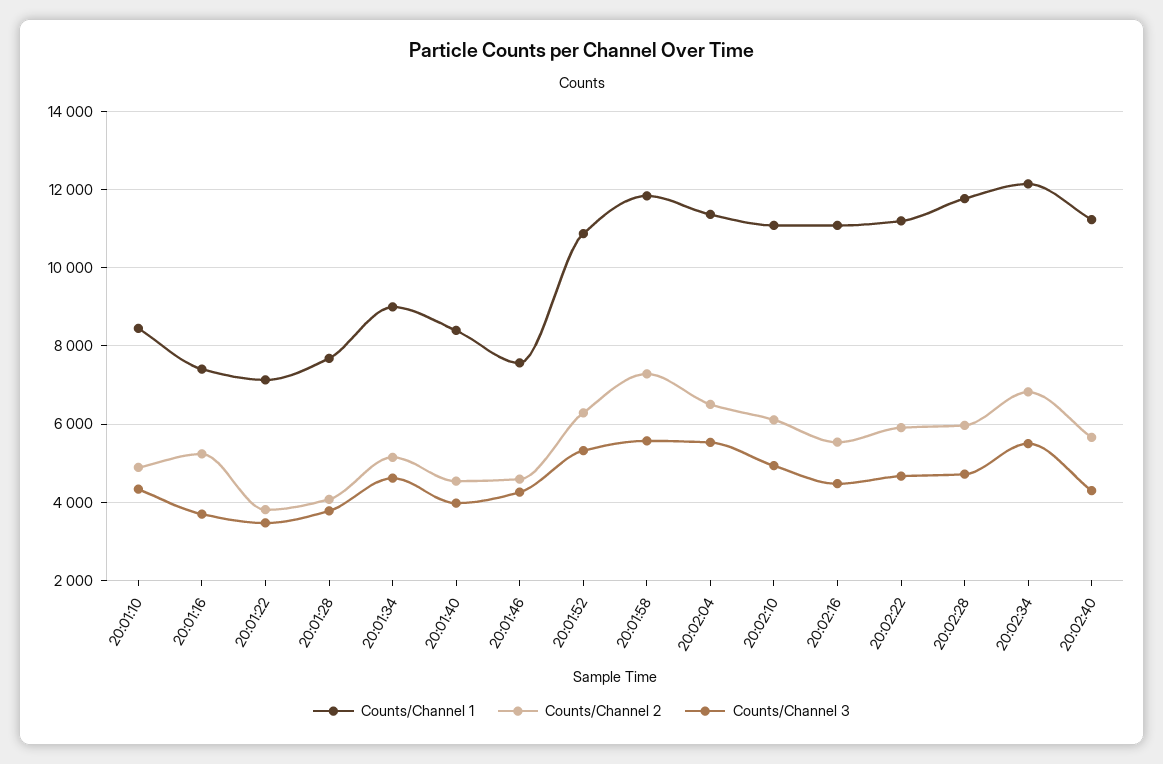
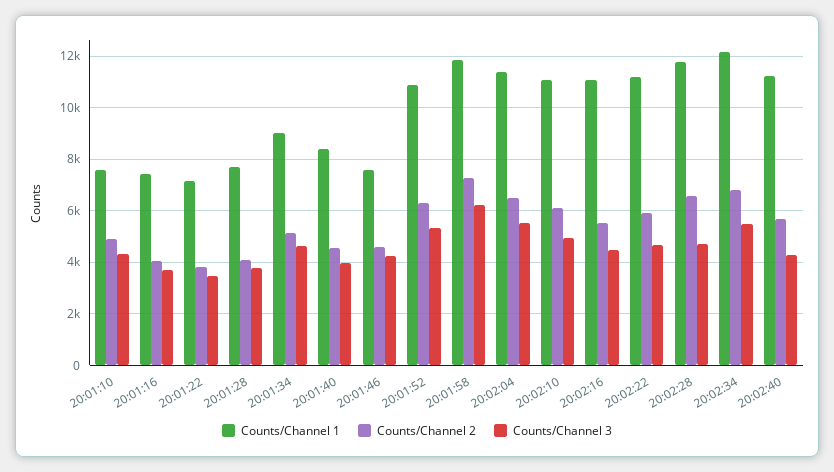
  {
    "Counts/Channel 1": {
-     "20:01:10": 8400,
+     "20:01:10": 7500,
      "20:01:16": 7400,
      "20:01:22": 7200,
      "20:01:28": 7600,
      "20:01:34": 9000,
      "20:01:40": 8400,
      "20:01:46": 7600,
      "20:01:52": 10800,
      "20:01:58": 11800,
      "20:02:04": 11400,
      "20:02:10": 11000,
      "20:02:16": 11000,
      "20:02:22": 11200,
      "20:02:28": 11800,
      "20:02:34": 12200,
      "20:02:40": 11200
    },
    "Counts/Channel 2": {
      "20:01:10": 4800,
-     "20:01:16": 5200,
+     "20:01:16": 4000,
      "20:01:22": 3800,
      "20:01:28": 4000,
      "20:01:34": 5200,
      "20:01:40": 4600,
      "20:01:46": 4600,
      "20:01:52": 6200,
      "20:01:58": 7200,
      "20:02:04": 6600,
      "20:02:10": 6200,
      "20:02:16": 5600,
      "20:02:22": 6000,
-     "20:02:28": 6000,
+     "20:02:28": 6500,
      "20:02:34": 6800,
      "20:02:40": 5600
    },
    "Counts/Channel 3": {
      "20:01:10": 4400,
      "20:01:16": 3800,
      "20:01:22": 3400,
      "20:01:28": 3800,
      "20:01:34": 4600,
      "20:01:40": 4000,
      "20:01:46": 4200,
      "20:01:52": 5400,
-     "20:01:58": 5600,
+     "20:01:58": 6250,
      "20:02:04": 5600,
      "20:02:10": 5000,
      "20:02:16": 4400,
      "20:02:22": 4600,
      "20:02:28": 4800,
      "20:02:34": 5600,
      "20:02:40": 4200
    }
  }

